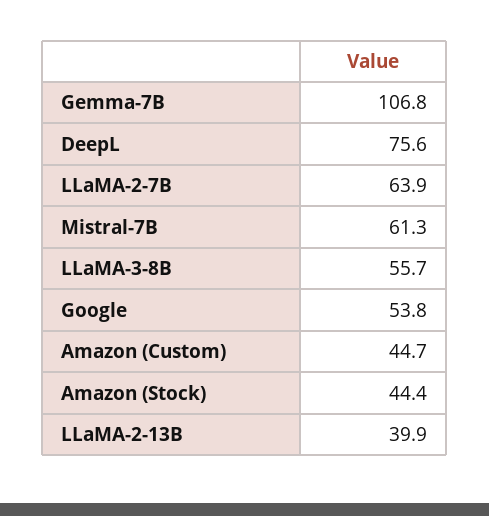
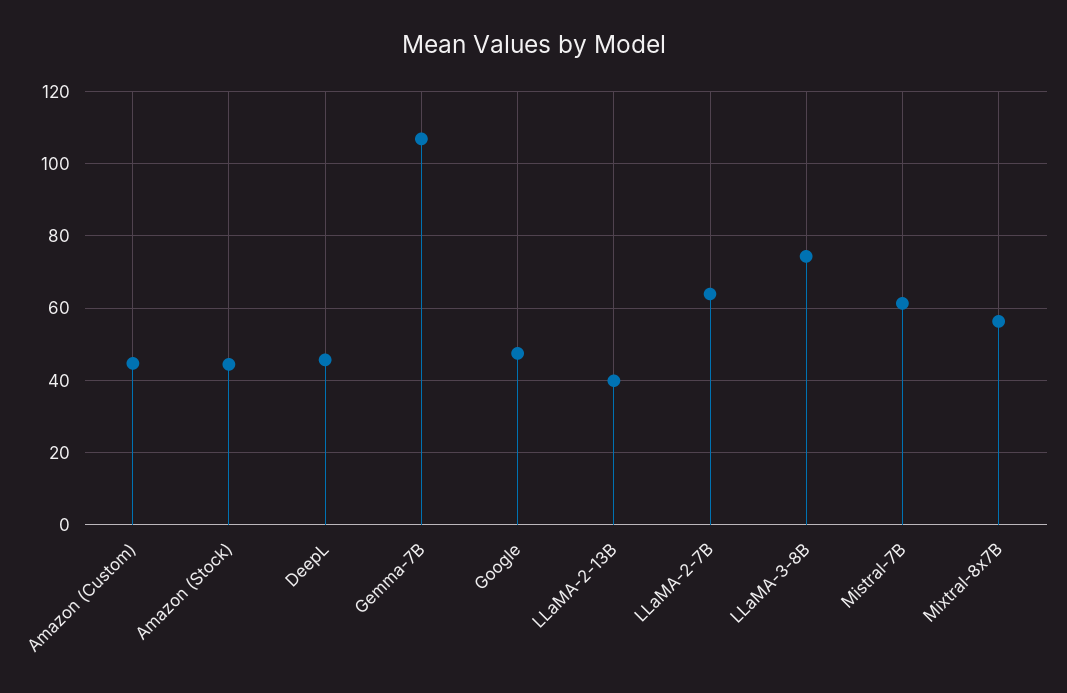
  {
    "Gemma-7B": 106.8,
-   "DeepL": 75.6,
+   "DeepL": 46,
    "LLaMA-2-7B": 63.9,
    "Mistral-7B": 61.3,
-   "LLaMA-3-8B": 55.7,
+   "LLaMA-3-8B": 74,
-   "Google": 53.8,
+   "Google": 48,
    "Amazon (Custom)": 44.7,
    "Amazon (Stock)": 44.4,
-   "LLaMA-2-13B": 39.9
+   "LLaMA-2-13B": 39.9,
+   "Mixtral-8x7B": 56
  }

